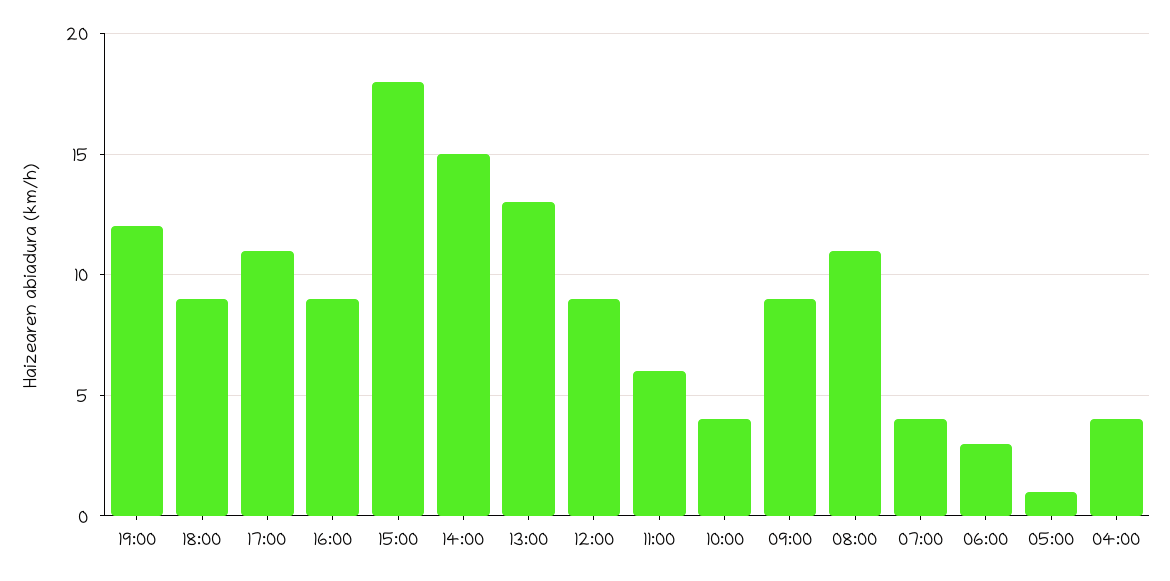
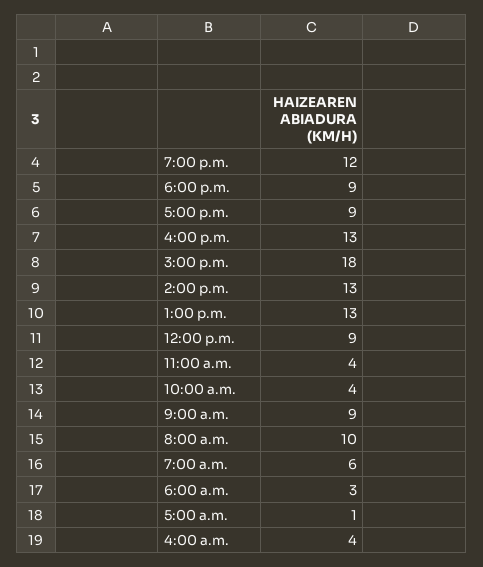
  {
    "19:00": 12,
    "18:00": 9,
-   "17:00": 11,
+   "17:00": 9,
-   "16:00": 9,
+   "16:00": 13,
    "15:00": 18,
-   "14:00": 15,
+   "14:00": 13,
    "13:00": 13,
    "12:00": 9,
-   "11:00": 6,
+   "11:00": 4,
    "10:00": 4,
    "09:00": 9,
-   "08:00": 11,
+   "08:00": 10,
-   "07:00": 4,
+   "07:00": 6,
    "06:00": 3,
    "05:00": 1,
    "04:00": 4
  }

